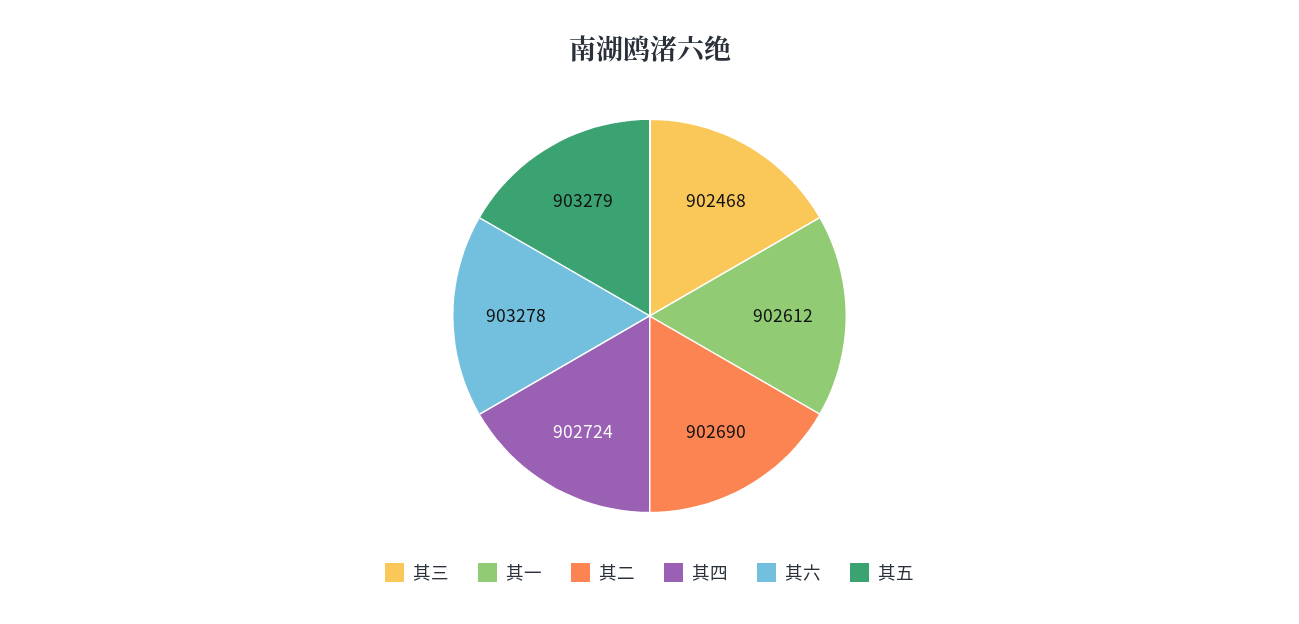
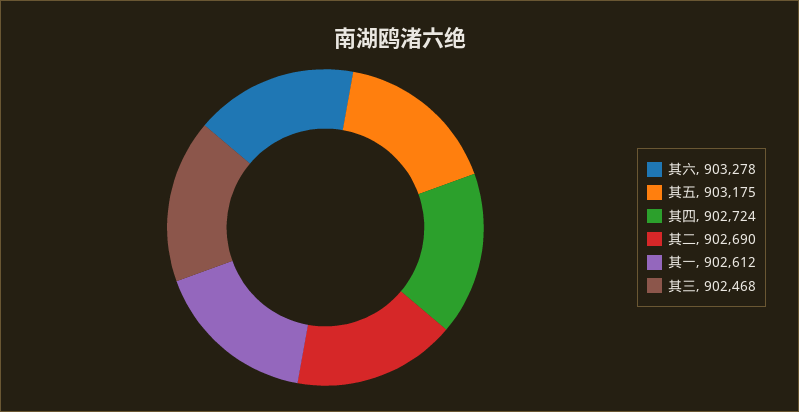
  {
    "其三": 902468,
    "其一": 902612,
    "其二": 902690,
    "其四": 902724,
    "其六": 903278,
-   "其五": 903279
+   "其五": 903175
  }

